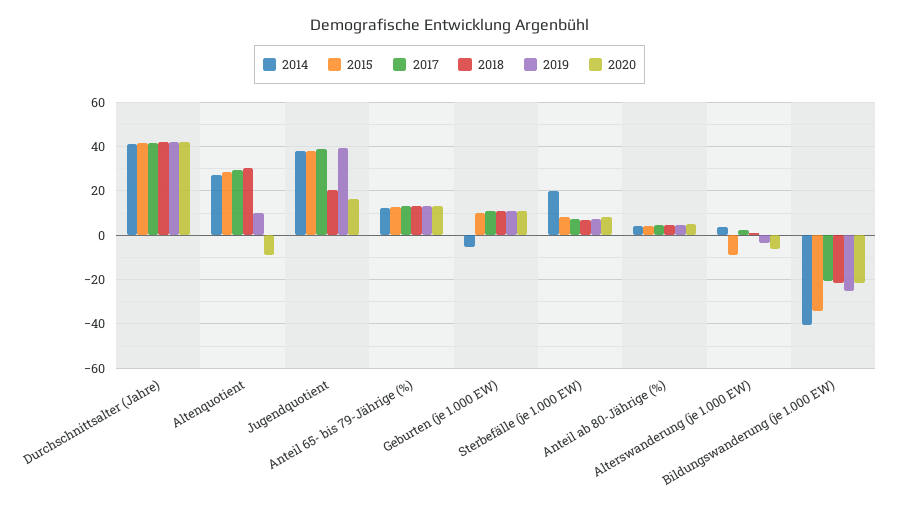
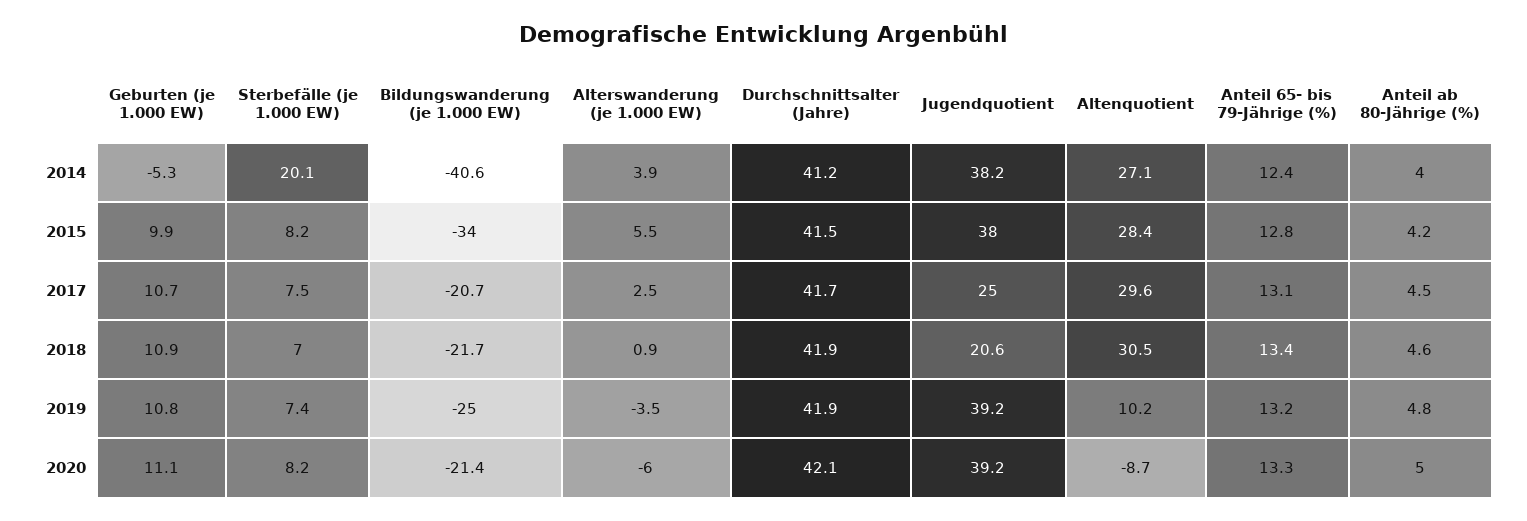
  {
    "2014": {
      "Durchschnittsalter (Jahre)": 41.2,
      "Altenquotient": 27.1,
      "Jugendquotient": 38.2,
      "Anteil 65- bis 79-Jährige (%)": 12.4,
      "Geburten (je 1.000 EW)": -5.3,
      "Sterbefälle (je 1.000 EW)": 20.1,
      "Anteil ab 80-Jährige (%)": 4,
      "Alterswanderung (je 1.000 EW)": 3.9,
      "Bildungswanderung (je 1.000 EW)": -40.6
    },
    "2015": {
      "Durchschnittsalter (Jahre)": 41.5,
      "Altenquotient": 28.4,
      "Jugendquotient": 38,
      "Anteil 65- bis 79-Jährige (%)": 12.8,
      "Geburten (je 1.000 EW)": 9.9,
      "Sterbefälle (je 1.000 EW)": 8.2,
      "Anteil ab 80-Jährige (%)": 4.2,
-     "Alterswanderung (je 1.000 EW)": -10,
+     "Alterswanderung (je 1.000 EW)": 5.5,
      "Bildungswanderung (je 1.000 EW)": -34
    },
    "2017": {
      "Durchschnittsalter (Jahre)": 41.7,
      "Altenquotient": 29.6,
-     "Jugendquotient": 40,
+     "Jugendquotient": 25,
      "Anteil 65- bis 79-Jährige (%)": 13.1,
      "Geburten (je 1.000 EW)": 10.7,
      "Sterbefälle (je 1.000 EW)": 7.5,
      "Anteil ab 80-Jährige (%)": 4.5,
      "Alterswanderung (je 1.000 EW)": 2.5,
      "Bildungswanderung (je 1.000 EW)": -20.7
    },
    "2018": {
      "Durchschnittsalter (Jahre)": 41.9,
      "Altenquotient": 30.5,
      "Jugendquotient": 20.6,
      "Anteil 65- bis 79-Jährige (%)": 13.4,
      "Geburten (je 1.000 EW)": 10.9,
      "Sterbefälle (je 1.000 EW)": 7,
      "Anteil ab 80-Jährige (%)": 4.6,
      "Alterswanderung (je 1.000 EW)": 0.9,
      "Bildungswanderung (je 1.000 EW)": -21.7
    },
    "2019": {
      "Durchschnittsalter (Jahre)": 41.9,
      "Altenquotient": 10.2,
      "Jugendquotient": 39.2,
      "Anteil 65- bis 79-Jährige (%)": 13.2,
      "Geburten (je 1.000 EW)": 10.8,
      "Sterbefälle (je 1.000 EW)": 7.4,
      "Anteil ab 80-Jährige (%)": 4.8,
      "Alterswanderung (je 1.000 EW)": -3.5,
      "Bildungswanderung (je 1.000 EW)": -25
    },
    "2020": {
      "Durchschnittsalter (Jahre)": 42.1,
      "Altenquotient": -8.7,
-     "Jugendquotient": 15,
+     "Jugendquotient": 39.2,
      "Anteil 65- bis 79-Jährige (%)": 13.3,
      "Geburten (je 1.000 EW)": 11.1,
      "Sterbefälle (je 1.000 EW)": 8.2,
      "Anteil ab 80-Jährige (%)": 5,
      "Alterswanderung (je 1.000 EW)": -6,
      "Bildungswanderung (je 1.000 EW)": -21.4
    }
  }

